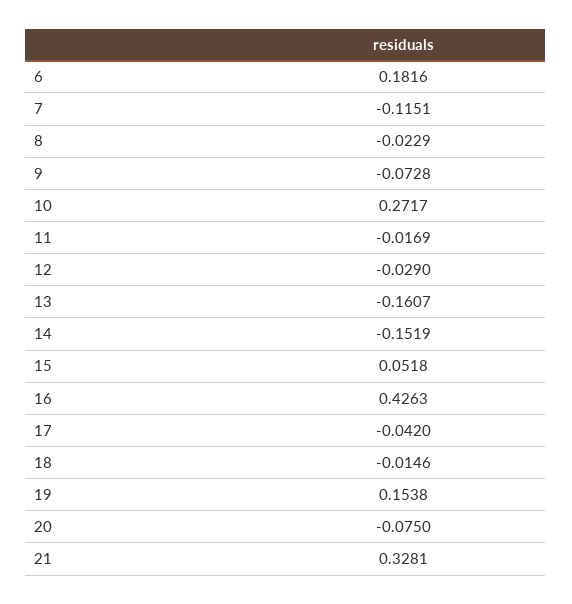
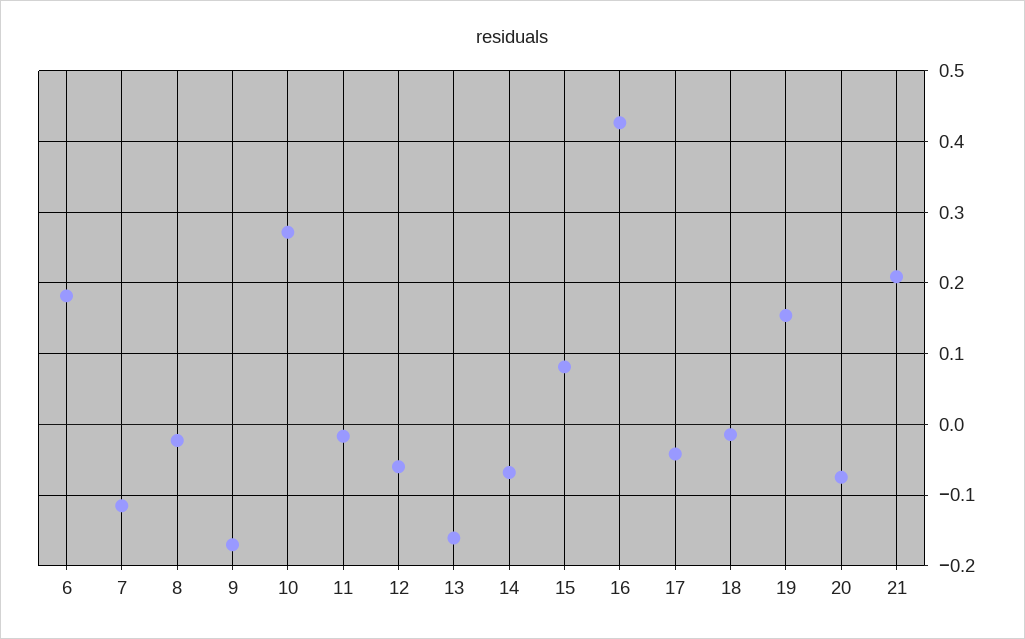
  {
    "6": 0.1816,
    "7": -0.1151,
    "8": -0.0229,
-   "9": -0.0728,
+   "9": -0.17,
    "10": 0.2717,
    "11": -0.0169,
-   "12": -0.029,
+   "12": -0.06,
    "13": -0.1607,
-   "14": -0.1519,
+   "14": -0.07,
-   "15": 0.0518,
+   "15": 0.08,
    "16": 0.4263,
    "17": -0.042,
    "18": -0.0146,
    "19": 0.1538,
    "20": -0.075,
-   "21": 0.3281
+   "21": 0.21
  }

